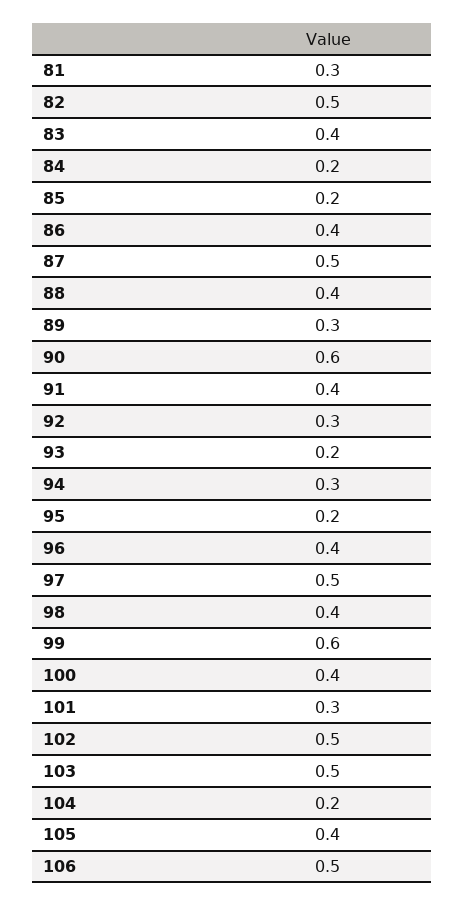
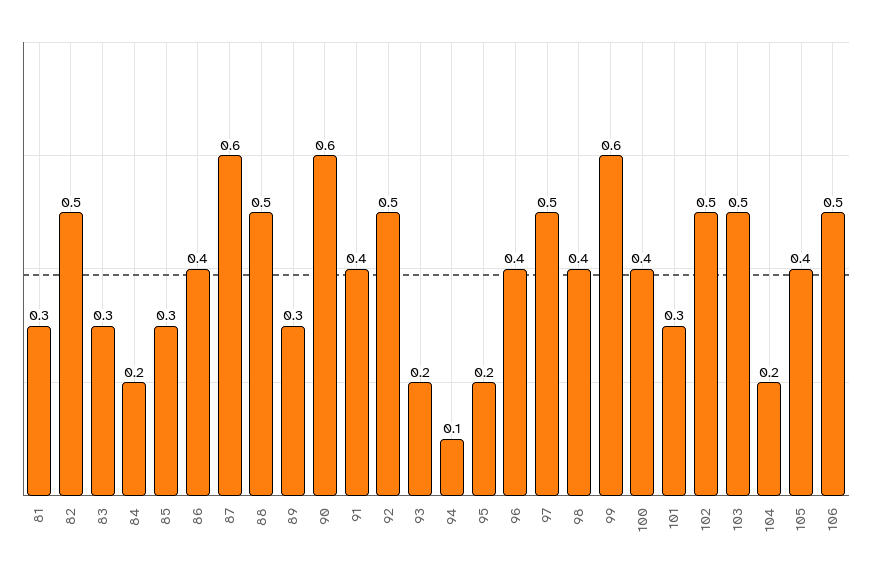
  {
    "81": 0.3,
    "82": 0.5,
-   "83": 0.4,
+   "83": 0.3,
    "84": 0.2,
-   "85": 0.2,
+   "85": 0.3,
    "86": 0.4,
-   "87": 0.5,
+   "87": 0.6,
-   "88": 0.4,
+   "88": 0.5,
    "89": 0.3,
    "90": 0.6,
    "91": 0.4,
-   "92": 0.3,
+   "92": 0.5,
    "93": 0.2,
-   "94": 0.3,
+   "94": 0.1,
    "95": 0.2,
    "96": 0.4,
    "97": 0.5,
    "98": 0.4,
    "99": 0.6,
    "100": 0.4,
    "101": 0.3,
    "102": 0.5,
    "103": 0.5,
    "104": 0.2,
    "105": 0.4,
    "106": 0.5
  }

